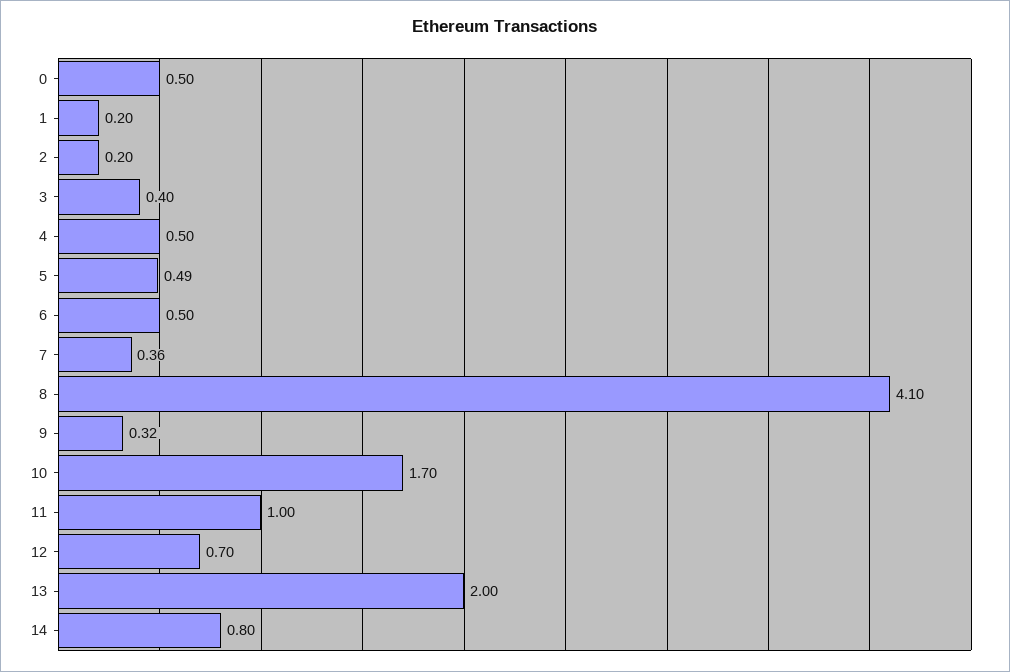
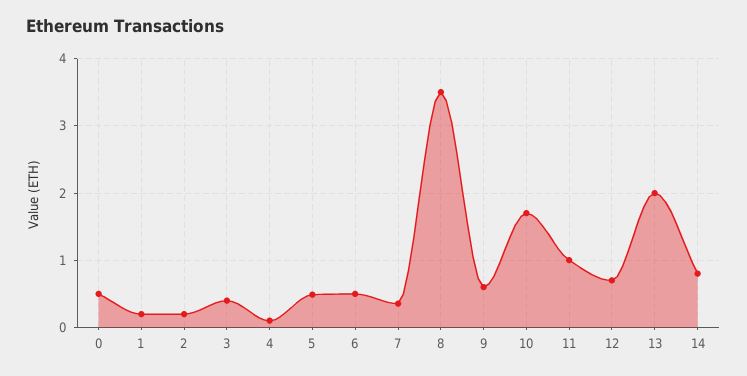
  {
    "0": 0.5,
    "1": 0.2,
    "2": 0.2,
    "3": 0.4,
-   "4": 0.5,
+   "4": 0.1,
    "5": 0.49,
    "6": 0.5,
    "7": 0.36,
-   "8": 4.1,
+   "8": 3.5,
-   "9": 0.32,
+   "9": 0.6,
    "10": 1.7,
    "11": 1,
    "12": 0.7,
    "13": 2,
    "14": 0.8
  }

